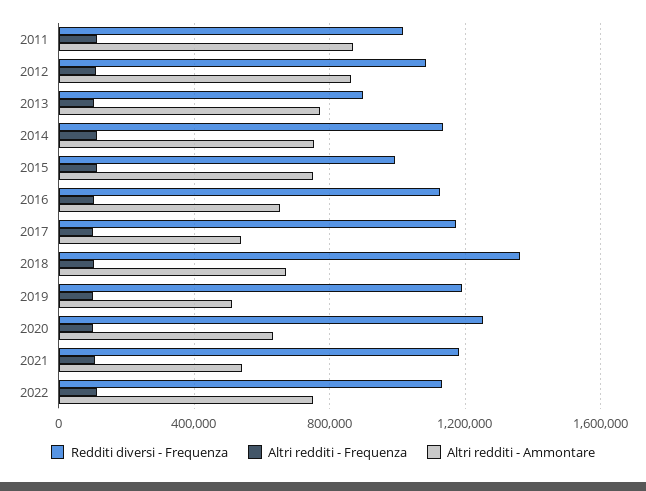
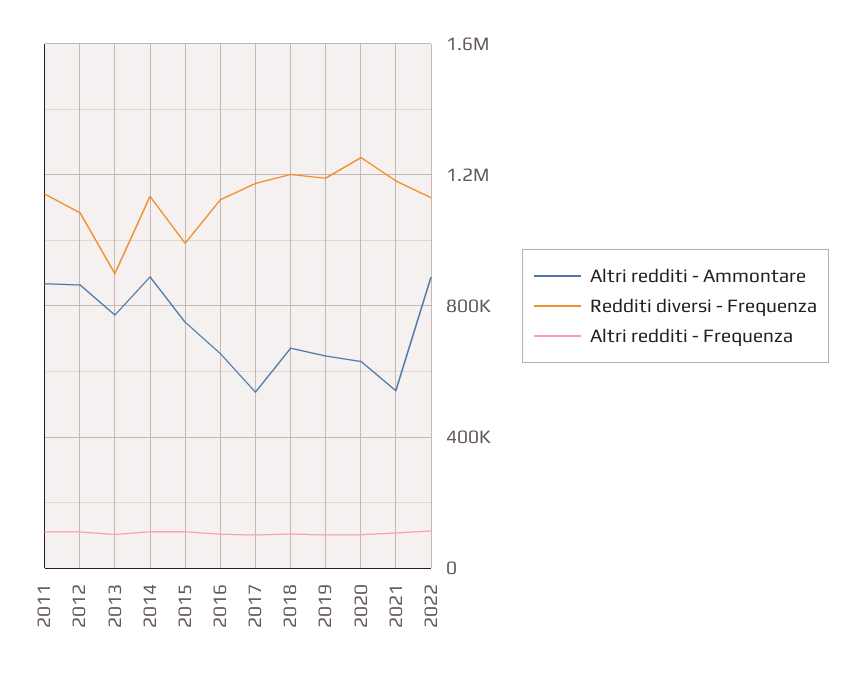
  {
    "Redditi diversi - Frequenza": {
-     "2011": 1000000,
+     "2011": 1150000,
      "2012": 1100000,
      "2013": 900000,
      "2014": 1150000,
      "2015": 1000000,
      "2016": 1100000,
      "2017": 1150000,
-     "2018": 1350000,
+     "2018": 1200000,
      "2019": 1200000,
      "2020": 1250000,
      "2021": 1200000,
      "2022": 1150000
    },
    "Altri redditi - Frequenza": {
      "2011": 100000,
      "2012": 100000,
      "2013": 100000,
      "2014": 100000,
      "2015": 100000,
      "2016": 100000,
      "2017": 100000,
      "2018": 100000,
      "2019": 100000,
      "2020": 100000,
      "2021": 100000,
      "2022": 100000
    },
    "Altri redditi - Ammontare": {
      "2011": 850000,
      "2012": 850000,
      "2013": 750000,
-     "2014": 750000,
+     "2014": 900000,
      "2015": 750000,
      "2016": 650000,
      "2017": 550000,
      "2018": 650000,
-     "2019": 500000,
+     "2019": 650000,
      "2020": 650000,
      "2021": 550000,
-     "2022": 750000
+     "2022": 900000
    }
  }

